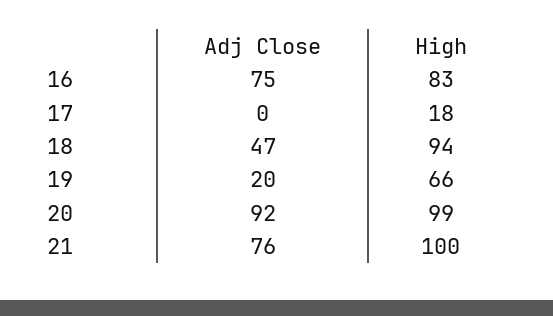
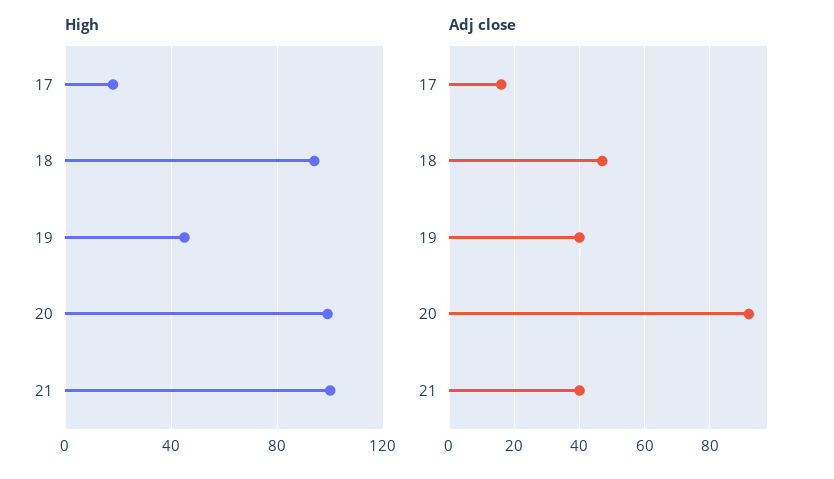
  {
    "Adj Close": {
-     "16": 75,
-     "17": 0,
+     "17": 15,
      "18": 47,
-     "19": 20,
+     "19": 40,
      "20": 92,
-     "21": 76
+     "21": 40
    },
    "High": {
-     "16": 83,
      "17": 18,
      "18": 94,
-     "19": 66,
+     "19": 45,
      "20": 99,
      "21": 100
    }
  }

